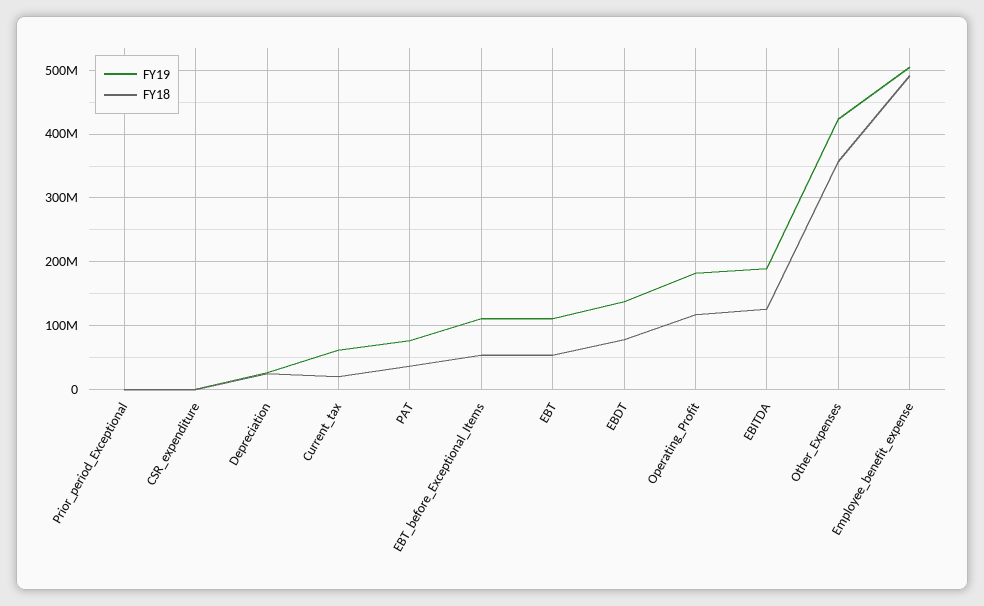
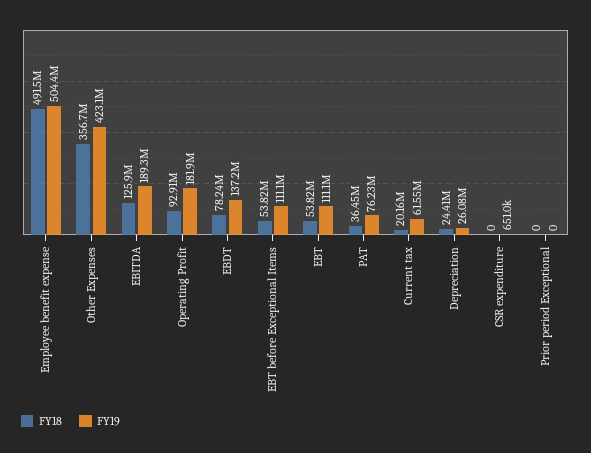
  {
    "FY19": {
      "Prior_period_Exceptional": 0,
      "CSR_expenditure": 651000,
      "Depreciation": 26080000,
      "Current_tax": 61550000,
      "PAT": 76230000,
      "EBT_before_Exceptional_Items": 111100000,
      "EBT": 111100000,
      "EBDT": 137200000,
      "Operating_Profit": 181900000,
      "EBITDA": 189300000,
      "Other_Expenses": 423100000,
      "Employee_benefit_expense": 504400000
    },
    "FY18": {
      "Prior_period_Exceptional": 0,
      "CSR_expenditure": 0,
      "Depreciation": 24410000,
      "Current_tax": 20160000,
      "PAT": 36450000,
      "EBT_before_Exceptional_Items": 53820000,
      "EBT": 53820000,
      "EBDT": 78240000,
-     "Operating_Profit": 120000000,
+     "Operating_Profit": 92910000,
      "EBITDA": 125900000,
      "Other_Expenses": 356700000,
      "Employee_benefit_expense": 491500000
    }
  }

